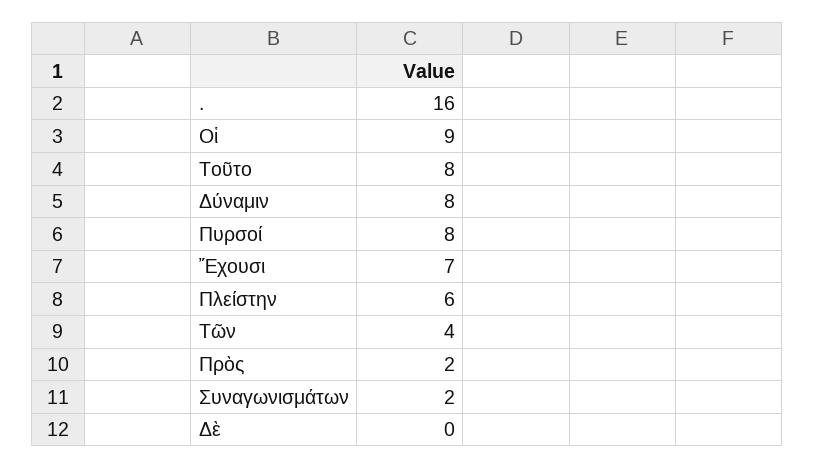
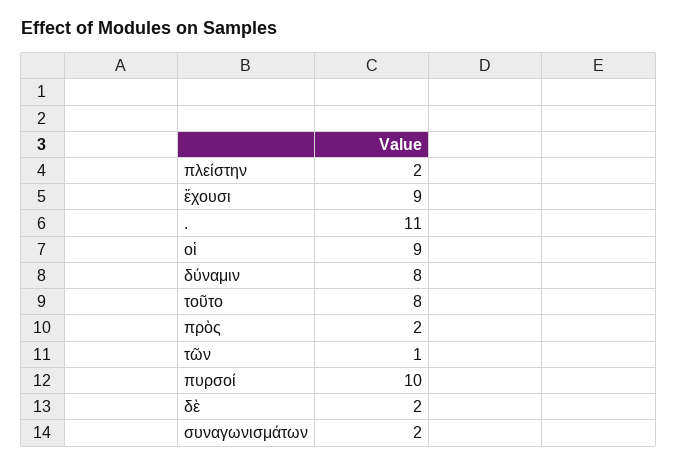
  {
-   ".": 16,
+   ".": 11,
    "Οἱ": 9,
    "Τοῦτο": 8,
    "Δύναμιν": 8,
-   "Πυρσοί": 8,
+   "Πυρσοί": 10,
-   "Ἔχουσι": 7,
+   "Ἔχουσι": 9,
-   "Πλείστην": 6,
+   "Πλείστην": 2,
-   "Τῶν": 4,
+   "Τῶν": 1,
    "Πρὸς": 2,
    "Συναγωνισμάτων": 2,
-   "Δὲ": 0
+   "Δὲ": 2
  }

